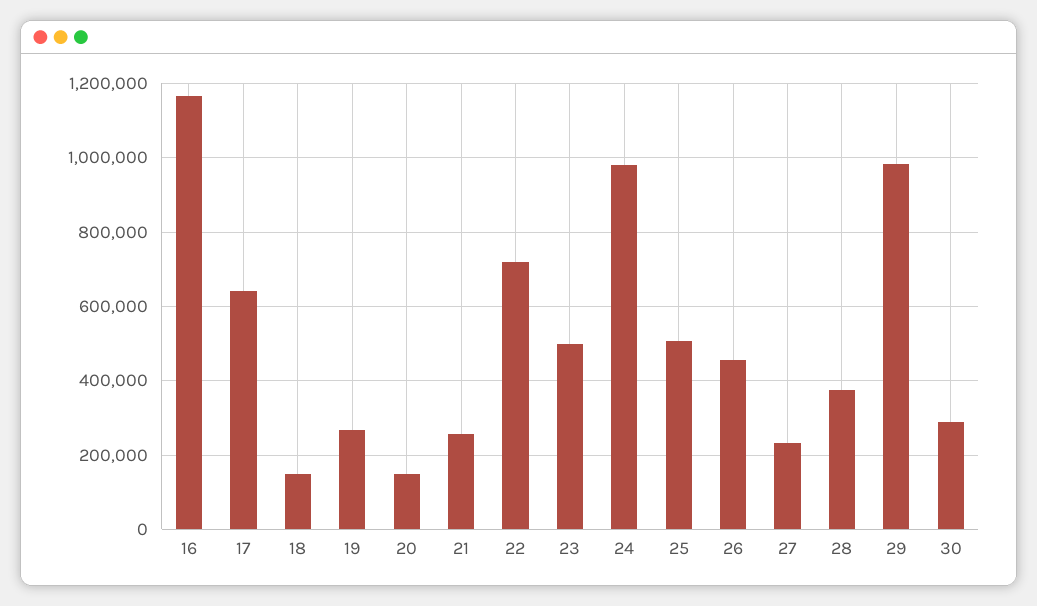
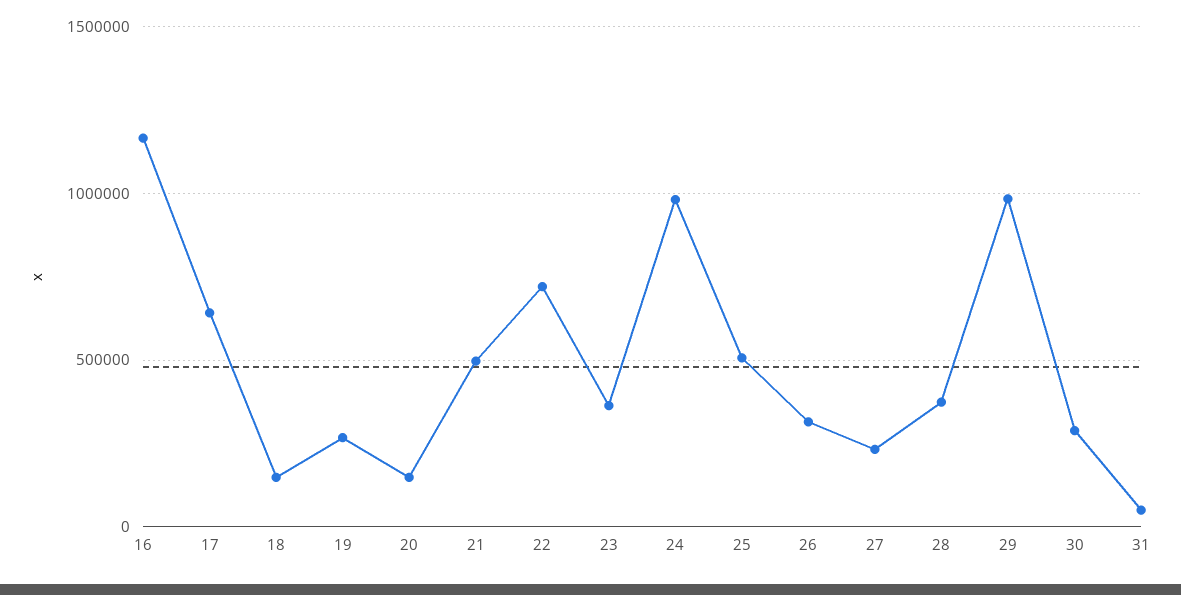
  {
    "16": 1160000,
    "17": 640000,
    "18": 140000,
    "19": 260000,
    "20": 140000,
-   "21": 260000,
+   "21": 500000,
    "22": 720000,
-   "23": 500000,
+   "23": 350000,
    "24": 980000,
    "25": 500000,
-   "26": 460000,
+   "26": 300000,
    "27": 240000,
    "28": 380000,
    "29": 980000,
-   "30": 280000
+   "30": 280000,
+   "31": 50000
  }

